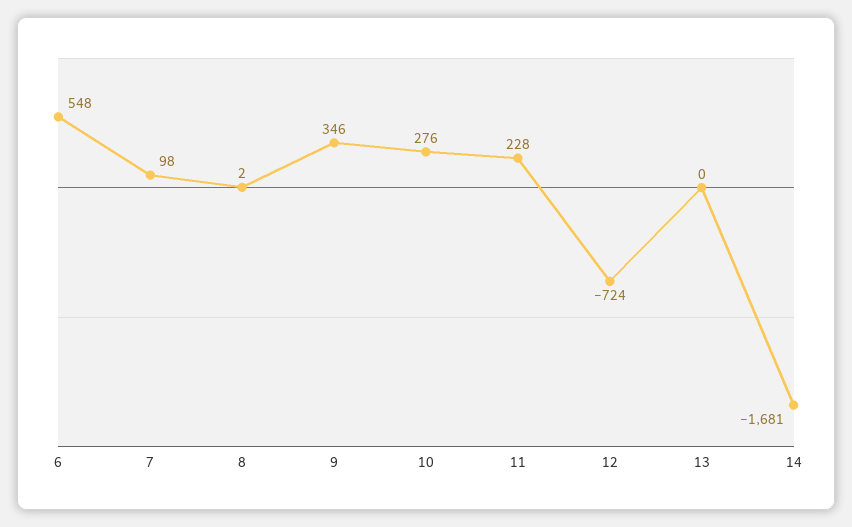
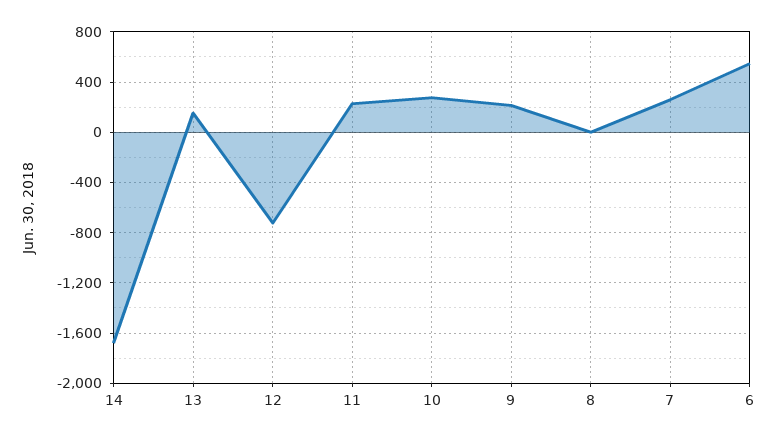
  {
    "6": 548,
-   "7": 98,
+   "7": 250,
    "8": 2,
-   "9": 346,
+   "9": 200,
    "10": 276,
    "11": 228,
    "12": -724,
-   "13": 0,
+   "13": 150,
    "14": -1681
  }

